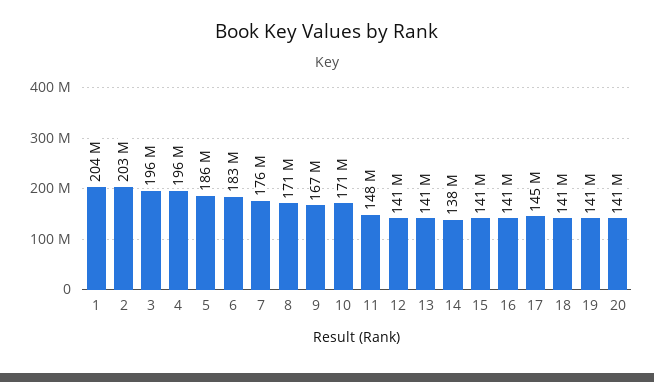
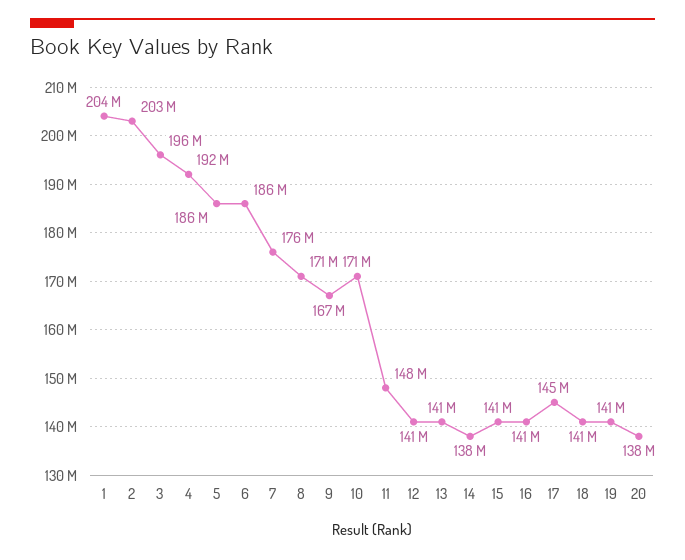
  {
    "1": 204000000,
    "2": 203000000,
    "3": 196000000,
-   "4": 196000000,
+   "4": 192000000,
    "5": 186000000,
-   "6": 183000000,
+   "6": 186000000,
    "7": 176000000,
    "8": 171000000,
    "9": 167000000,
    "10": 171000000,
    "11": 148000000,
    "12": 141000000,
    "13": 141000000,
    "14": 138000000,
    "15": 141000000,
    "16": 141000000,
    "17": 145000000,
    "18": 141000000,
    "19": 141000000,
-   "20": 141000000
+   "20": 138000000
  }

